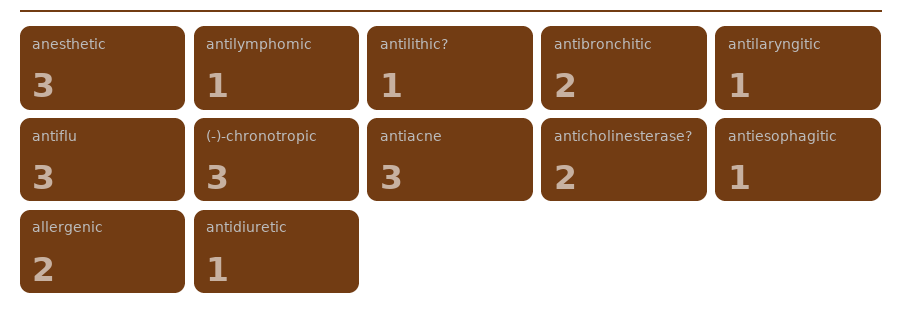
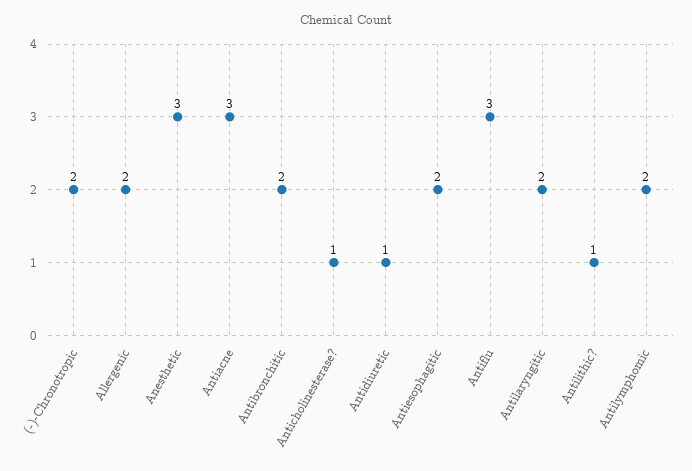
  {
    "anesthetic": 3,
-   "antilymphomic": 1,
+   "antilymphomic": 2,
    "antilithic?": 1,
    "antibronchitic": 2,
-   "antilaryngitic": 1,
+   "antilaryngitic": 2,
    "antiflu": 3,
-   "(-)-chronotropic": 3,
+   "(-)-chronotropic": 2,
    "antiacne": 3,
-   "anticholinesterase?": 2,
+   "anticholinesterase?": 1,
-   "antiesophagitic": 1,
+   "antiesophagitic": 2,
    "allergenic": 2,
    "antidiuretic": 1
  }

